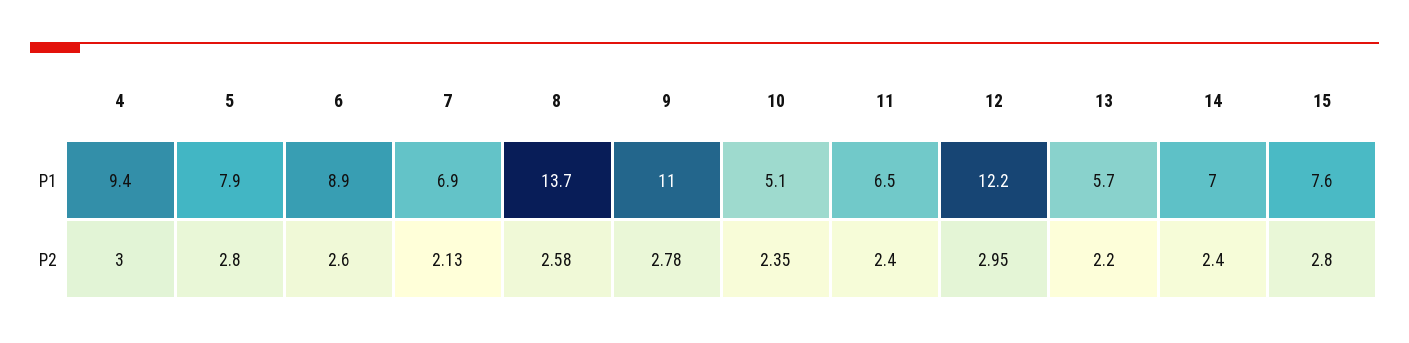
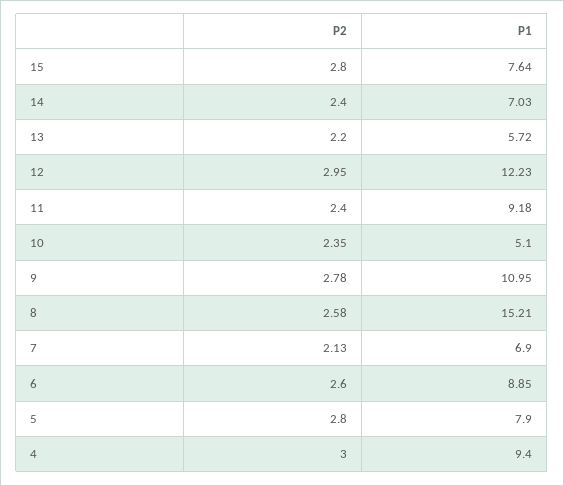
  {
    "4": {
      "P1": 9.4,
      "P2": 3
    },
    "5": {
      "P1": 7.9,
      "P2": 2.8
    },
    "6": {
      "P1": 8.85,
      "P2": 2.6
    },
    "7": {
      "P1": 6.9,
      "P2": 2.13
    },
    "8": {
-     "P1": 13.7,
+     "P1": 15.21,
      "P2": 2.58
    },
    "9": {
      "P1": 10.95,
      "P2": 2.78
    },
    "10": {
      "P1": 5.1,
      "P2": 2.35
    },
    "11": {
-     "P1": 6.5,
+     "P1": 9.18,
      "P2": 2.4
    },
    "12": {
      "P1": 12.23,
      "P2": 2.95
    },
    "13": {
      "P1": 5.72,
      "P2": 2.2
    },
    "14": {
      "P1": 7.03,
      "P2": 2.4
    },
    "15": {
      "P1": 7.64,
      "P2": 2.8
    }
  }

